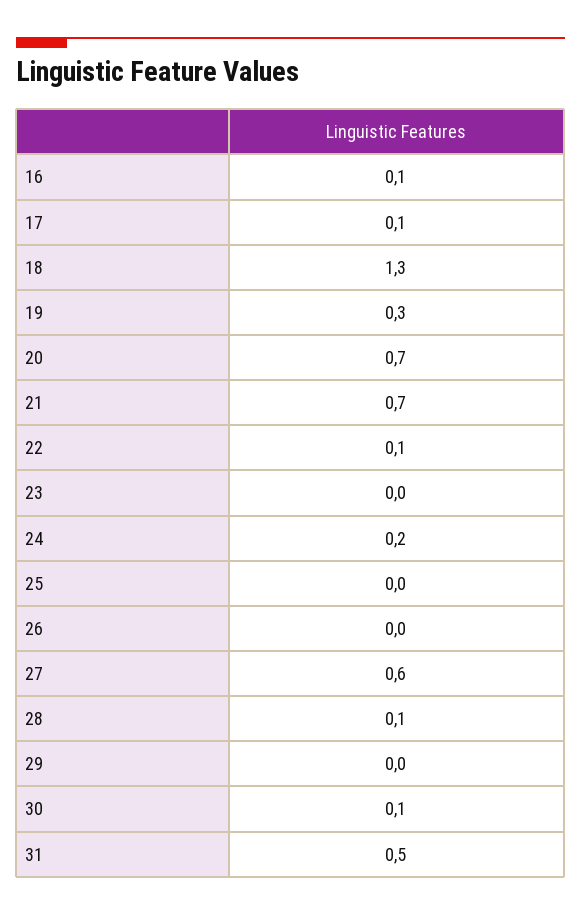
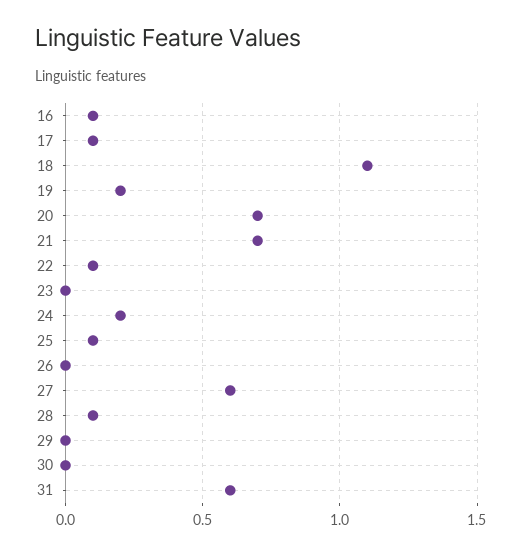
  {
    "16": 0.1,
    "17": 0.1,
-   "18": 1.3,
+   "18": 1.1,
-   "19": 0.3,
+   "19": 0.2,
    "20": 0.7,
    "21": 0.7,
    "22": 0.1,
    "23": 0,
    "24": 0.2,
-   "25": 0,
+   "25": 0.1,
    "26": 0,
    "27": 0.6,
    "28": 0.1,
    "29": 0,
-   "30": 0.1,
+   "30": 0,
-   "31": 0.5
+   "31": 0.6
  }

